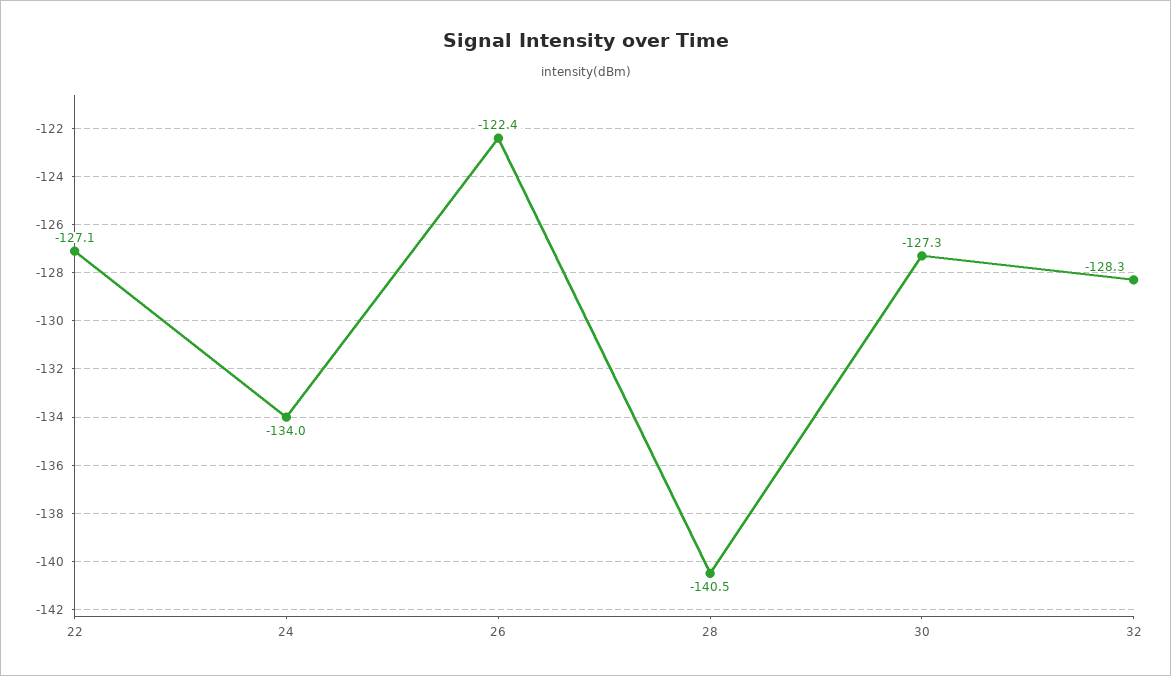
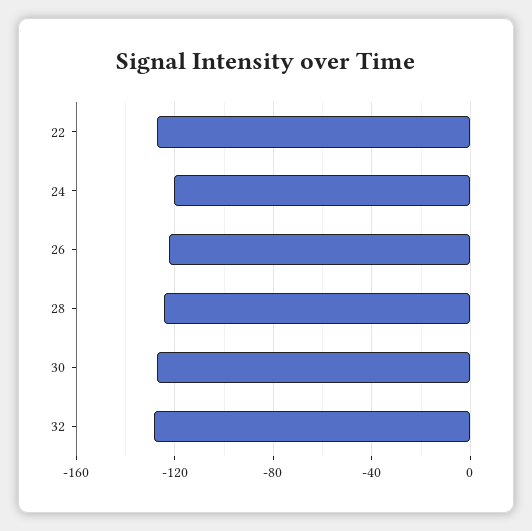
  {
    "22": -127.1,
-   "24": -134,
+   "24": -120,
    "26": -122.4,
-   "28": -140.5,
+   "28": -125,
    "30": -127.3,
    "32": -128.3
  }

